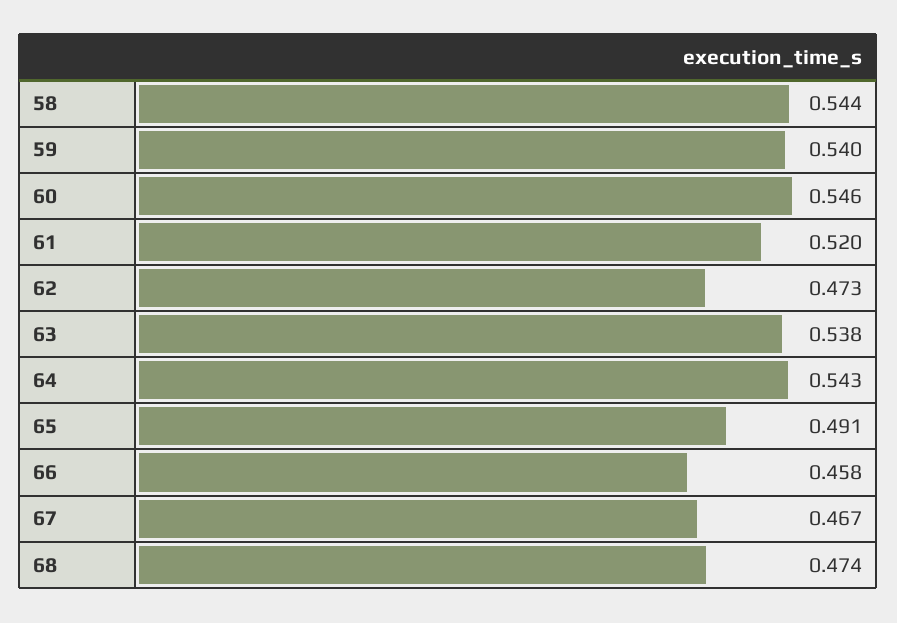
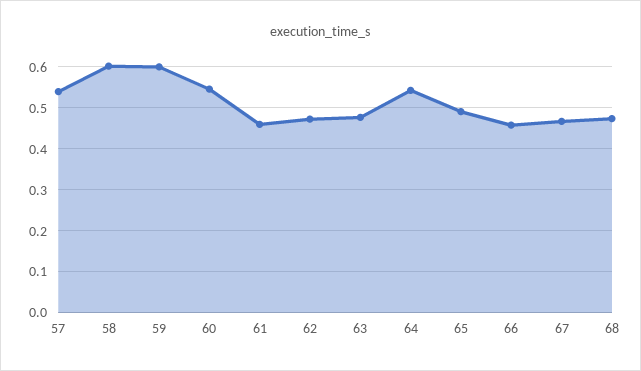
  {
-   "58": 0.544,
+   "58": 0.6,
-   "59": 0.54,
+   "59": 0.6,
    "60": 0.546,
-   "61": 0.52,
+   "61": 0.46,
    "62": 0.473,
-   "63": 0.538,
+   "63": 0.48,
    "64": 0.543,
    "65": 0.491,
    "66": 0.458,
    "67": 0.467,
-   "68": 0.474
+   "68": 0.474,
+   "57": 0.54
  }

